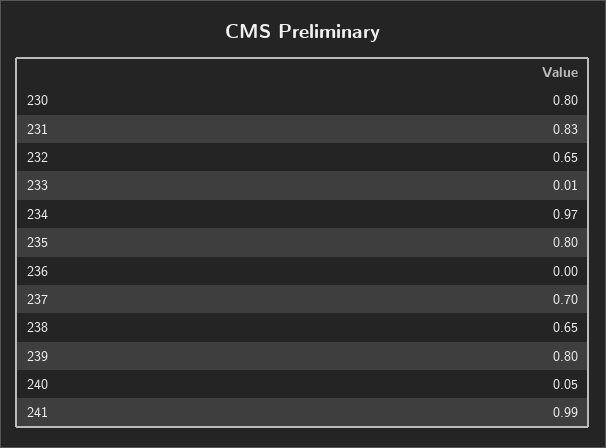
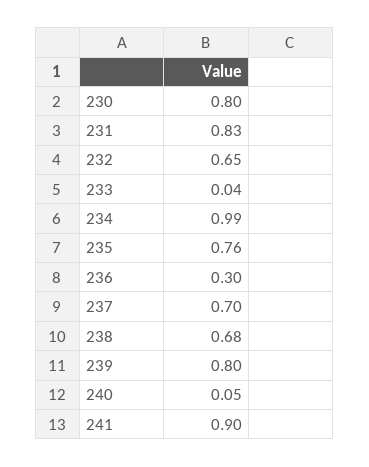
  {
    "230": 0.8,
    "231": 0.83,
    "232": 0.65,
-   "233": 0.01,
+   "233": 0.04,
-   "234": 0.97,
+   "234": 0.99,
-   "235": 0.8,
+   "235": 0.76,
-   "236": 0,
+   "236": 0.3,
    "237": 0.7,
-   "238": 0.65,
+   "238": 0.68,
    "239": 0.8,
    "240": 0.05,
-   "241": 0.99
+   "241": 0.9
  }

